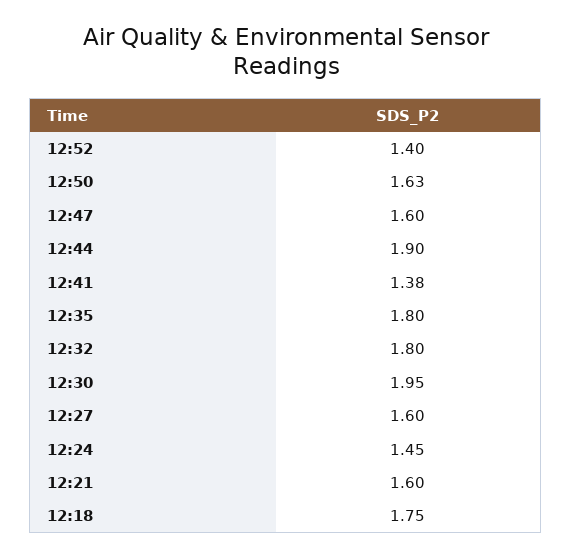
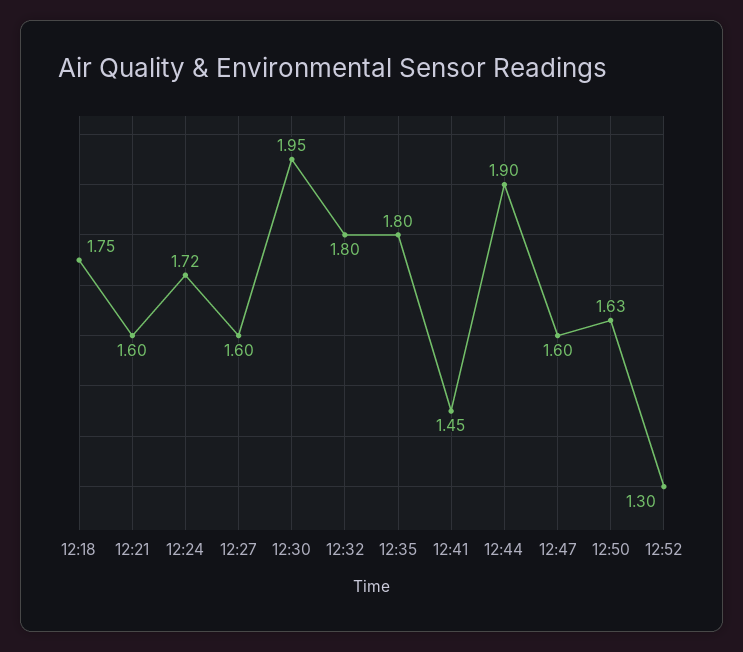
  {
-   "12:52": 1.4,
+   "12:52": 1.3,
    "12:50": 1.63,
    "12:47": 1.6,
    "12:44": 1.9,
-   "12:41": 1.38,
+   "12:41": 1.45,
    "12:35": 1.8,
    "12:32": 1.8,
    "12:30": 1.95,
    "12:27": 1.6,
-   "12:24": 1.45,
+   "12:24": 1.72,
    "12:21": 1.6,
    "12:18": 1.75
  }

